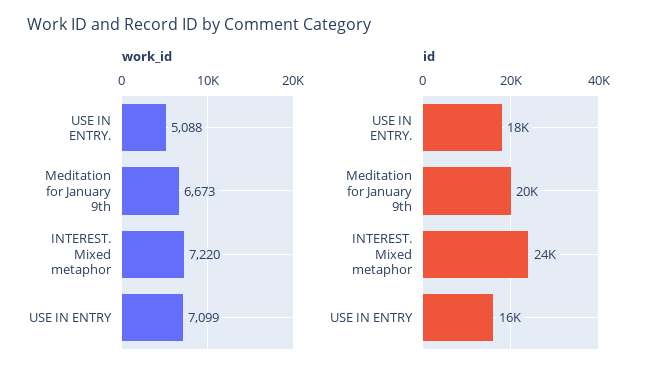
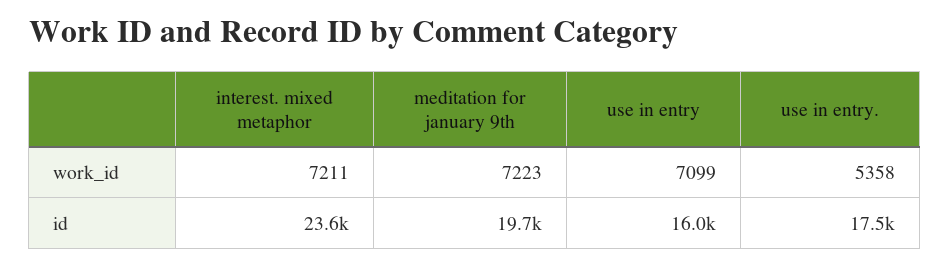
  {
    "work_id": {
-     "USE IN ENTRY.": 5088,
+     "USE IN ENTRY.": 5358,
-     "Meditation for January 9th": 6673,
+     "Meditation for January 9th": 7223,
-     "INTEREST. Mixed metaphor": 7220,
+     "INTEREST. Mixed metaphor": 7211,
      "USE IN ENTRY": 7099
    },
    "id": {
      "USE IN ENTRY.": 17500,
      "Meditation for January 9th": 19700,
      "INTEREST. Mixed metaphor": 23600,
      "USE IN ENTRY": 16000
    }
  }

